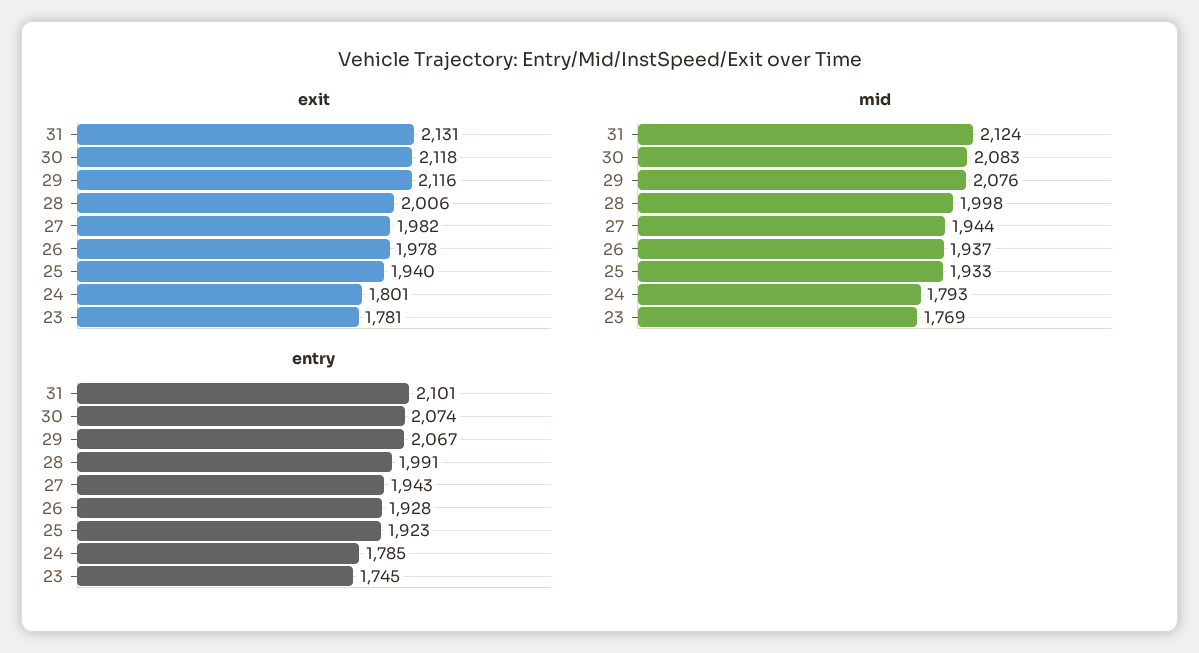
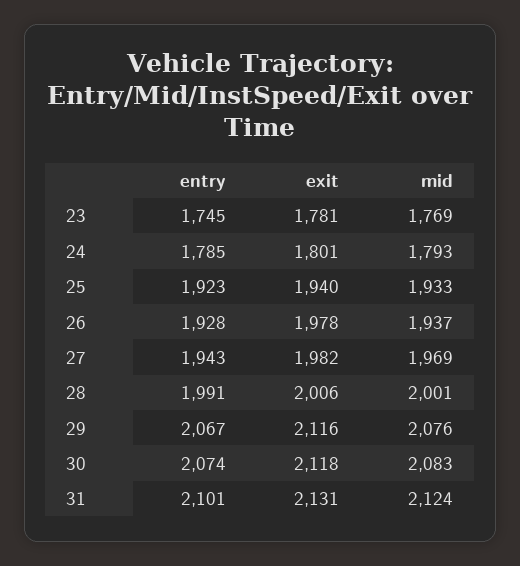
  {
    "exit": {
      "31": 2131,
      "30": 2118,
      "29": 2116,
      "28": 2006,
      "27": 1982,
      "26": 1978,
      "25": 1940,
      "24": 1801,
      "23": 1781
    },
    "mid": {
      "31": 2124,
      "30": 2083,
      "29": 2076,
-     "28": 1998,
+     "28": 2001,
-     "27": 1944,
+     "27": 1969,
      "26": 1937,
      "25": 1933,
      "24": 1793,
      "23": 1769
    },
    "entry": {
      "31": 2101,
      "30": 2074,
      "29": 2067,
      "28": 1991,
      "27": 1943,
      "26": 1928,
      "25": 1923,
      "24": 1785,
      "23": 1745
    }
  }

